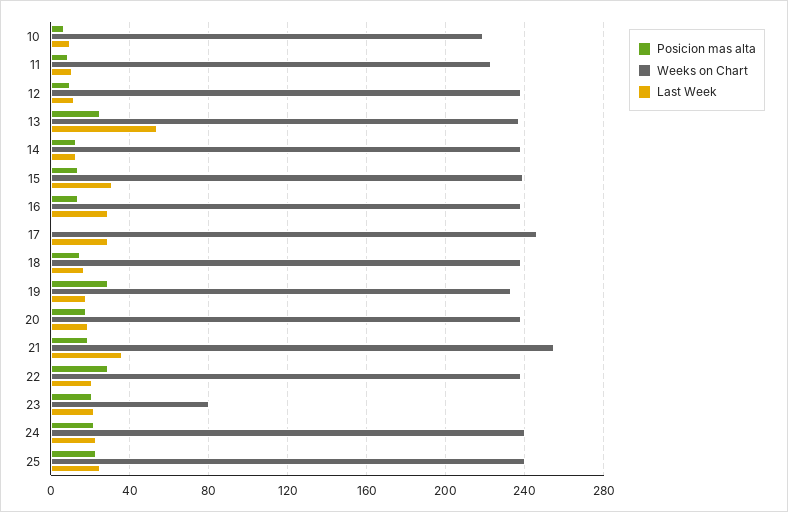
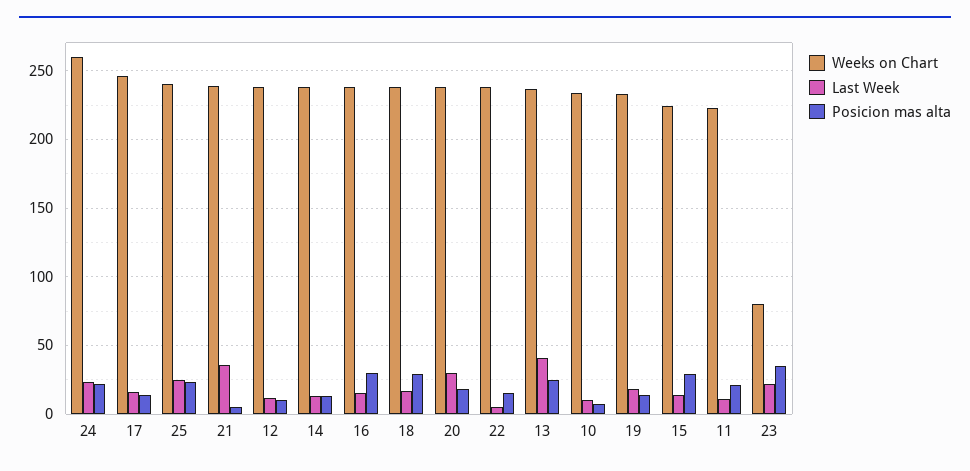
  {
    "Posicion mas alta": {
      "10": 5,
-     "11": 10,
+     "11": 20,
      "12": 10,
      "13": 25,
      "14": 15,
-     "15": 15,
+     "15": 30,
-     "16": 15,
+     "16": 30,
-     "17": 0,
+     "17": 15,
-     "18": 15,
+     "18": 30,
-     "19": 30,
+     "19": 15,
      "20": 20,
-     "21": 20,
+     "21": 5,
-     "22": 30,
+     "22": 15,
-     "23": 20,
+     "23": 35,
      "24": 20,
      "25": 25
    },
    "Weeks on Chart": {
-     "10": 220,
+     "10": 235,
      "11": 225,
      "12": 240,
      "13": 235,
      "14": 240,
-     "15": 240,
+     "15": 225,
      "16": 240,
      "17": 245,
      "18": 240,
      "19": 235,
      "20": 240,
-     "21": 255,
+     "21": 240,
      "22": 240,
      "23": 80,
-     "24": 240,
+     "24": 260,
      "25": 240
    },
    "Last Week": {
      "10": 10,
      "11": 10,
      "12": 10,
-     "13": 55,
+     "13": 40,
      "14": 15,
-     "15": 30,
+     "15": 15,
-     "16": 30,
+     "16": 15,
-     "17": 30,
+     "17": 15,
      "18": 15,
      "19": 20,
-     "20": 20,
+     "20": 30,
      "21": 35,
-     "22": 20,
+     "22": 5,
      "23": 20,
      "24": 25,
      "25": 25
    }
  }

